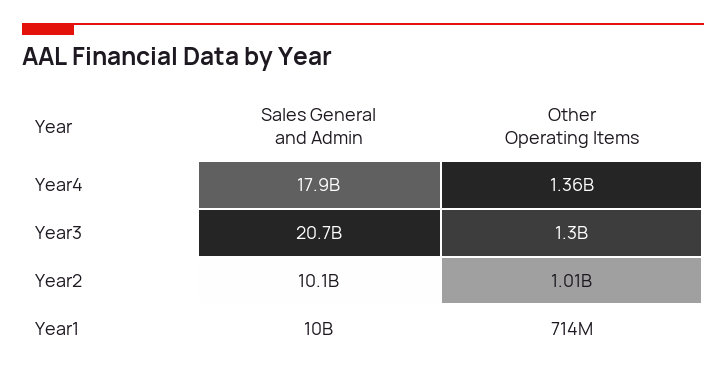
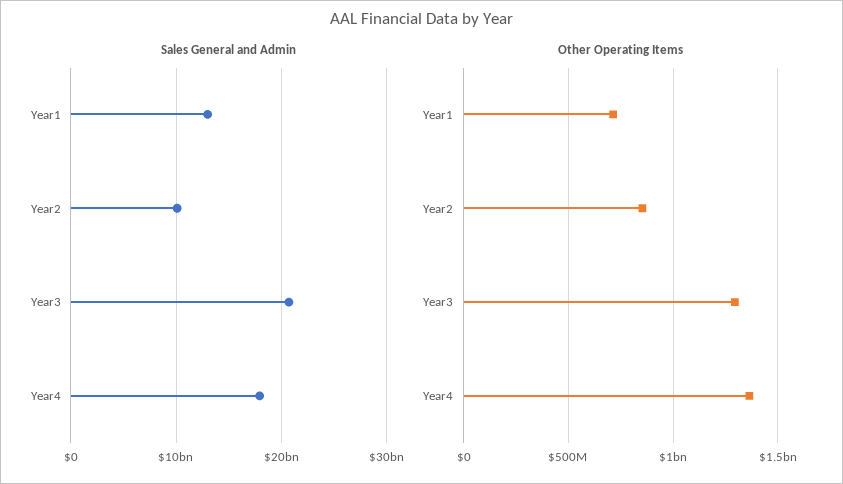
  {
    "Sales General and Admin": {
      "Year4": 17900000000,
      "Year3": 20700000000,
      "Year2": 10100000000,
-     "Year1": 10000000000
+     "Year1": 13000000000
    },
    "Other Operating Items": {
      "Year4": 1360000000,
      "Year3": 1300000000,
-     "Year2": 1010000000,
+     "Year2": 850000000,
      "Year1": 714000000
    }
  }

